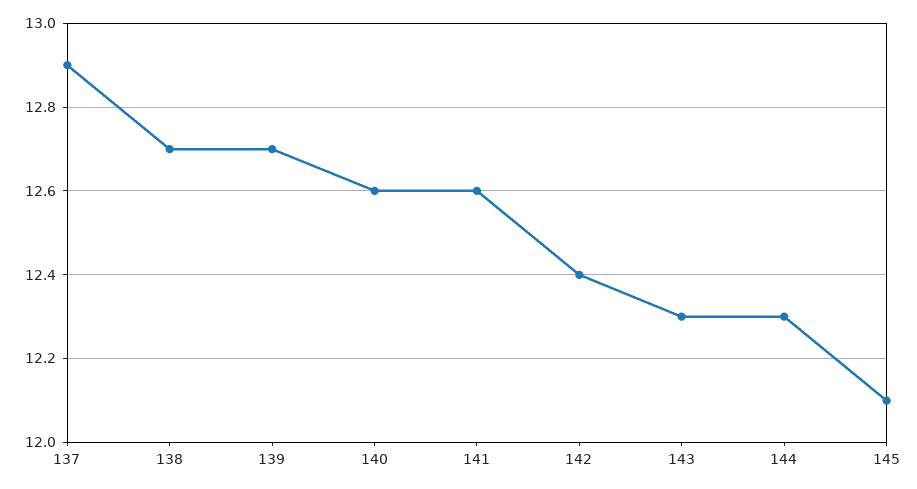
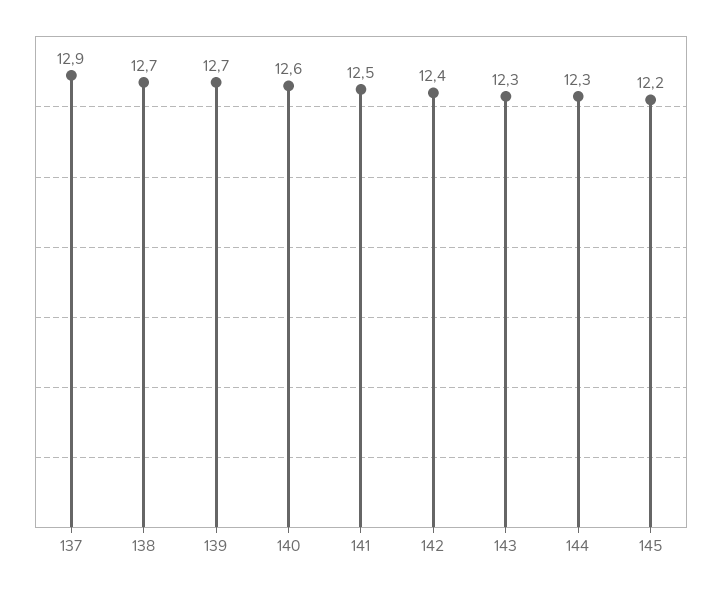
  {
    "137": 12.9,
    "138": 12.7,
    "139": 12.7,
    "140": 12.6,
-   "141": 12.6,
+   "141": 12.5,
    "142": 12.4,
    "143": 12.3,
    "144": 12.3,
-   "145": 12.1
+   "145": 12.2
  }

